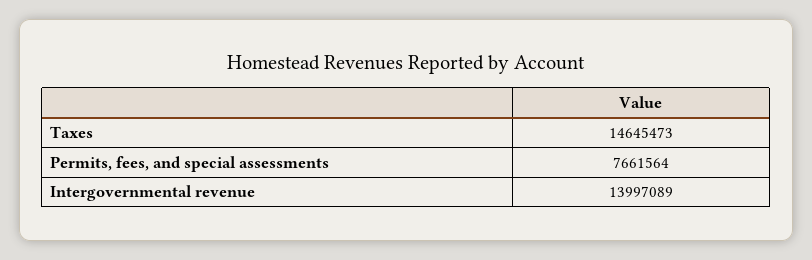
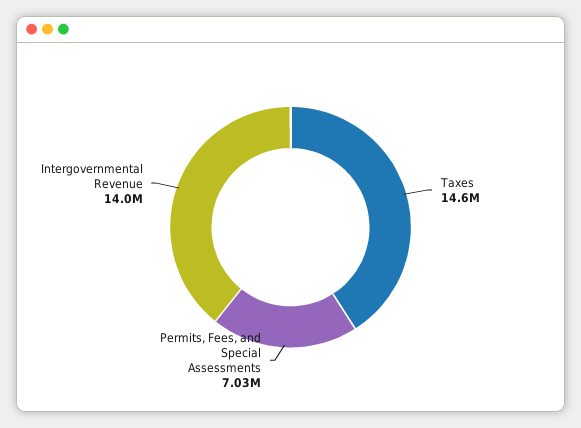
  {
    "Taxes": 14645473,
-   "Permits, fees, and special assessments": 7661564,
+   "Permits, fees, and special assessments": 7030000,
    "Intergovernmental revenue": 13997089
  }

